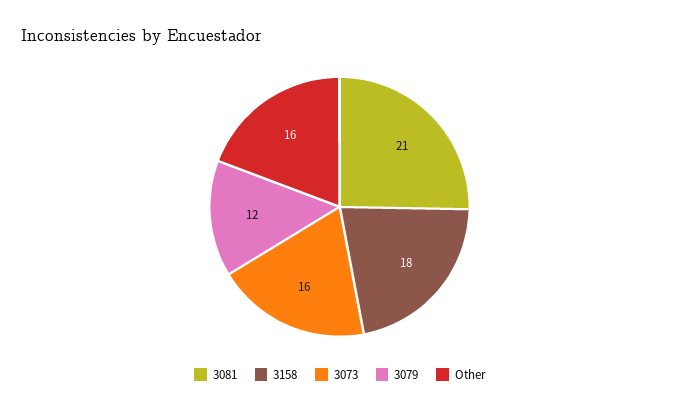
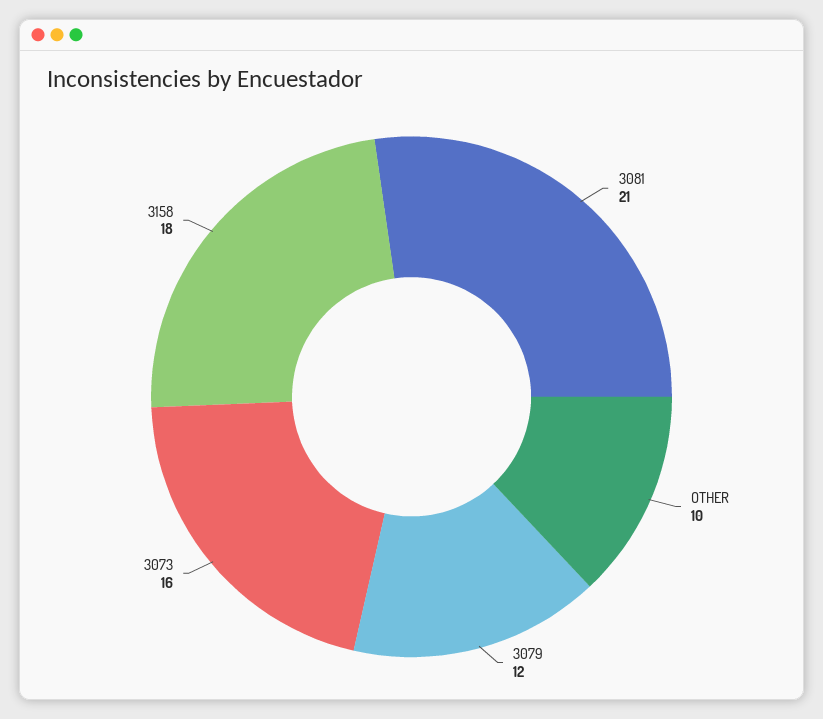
  {
    "3081": 21,
    "3158": 18,
    "3073": 16,
    "3079": 12,
-   "Other": 16
+   "Other": 10
  }

